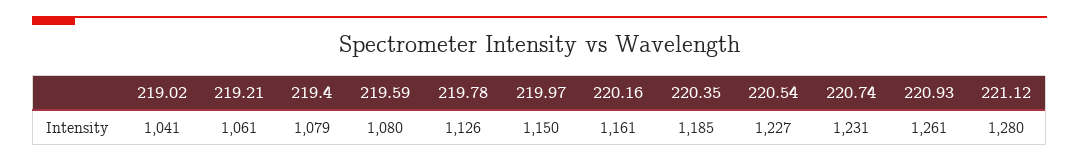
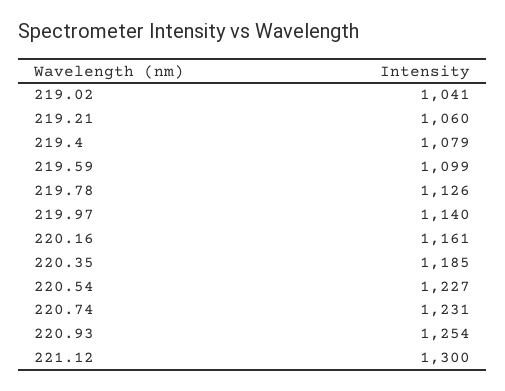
  {
    "219.02": 1041,
-   "219.21": 1061,
+   "219.21": 1060,
    "219.4": 1079,
-   "219.59": 1080,
+   "219.59": 1099,
    "219.78": 1126,
-   "219.97": 1150,
+   "219.97": 1140,
    "220.16": 1161,
    "220.35": 1185,
    "220.54": 1227,
    "220.74": 1231,
-   "220.93": 1261,
+   "220.93": 1254,
-   "221.12": 1280
+   "221.12": 1300
  }

